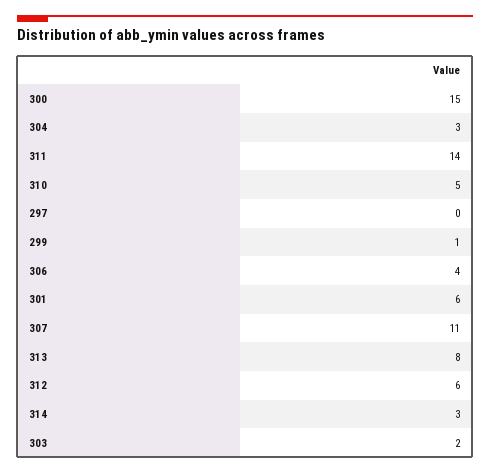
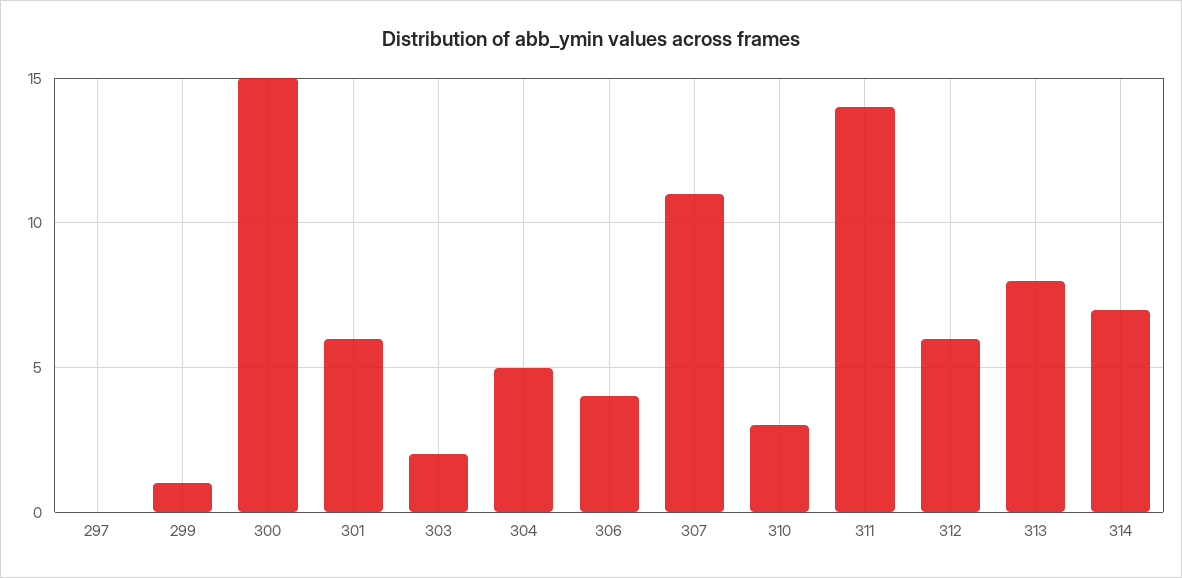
  {
    "300": 15,
-   "304": 3,
+   "304": 5,
    "311": 14,
-   "310": 5,
+   "310": 3,
    "297": 0,
    "299": 1,
    "306": 4,
    "301": 6,
    "307": 11,
    "313": 8,
    "312": 6,
-   "314": 3,
+   "314": 7,
    "303": 2
  }

